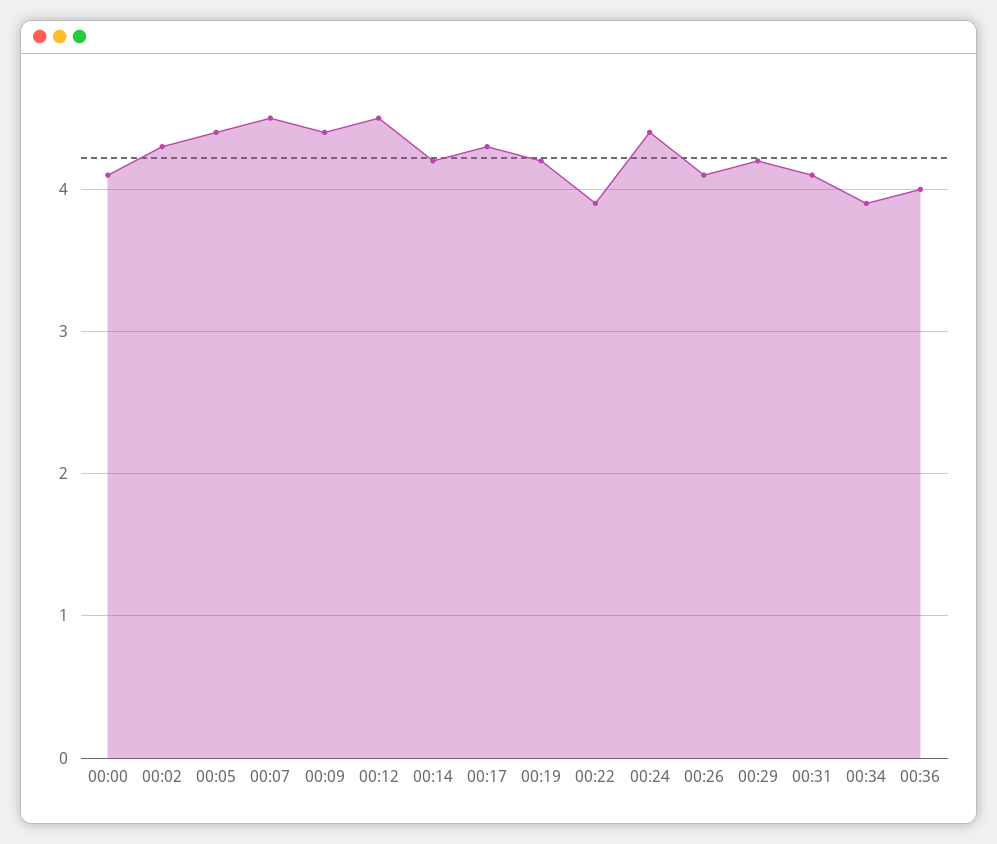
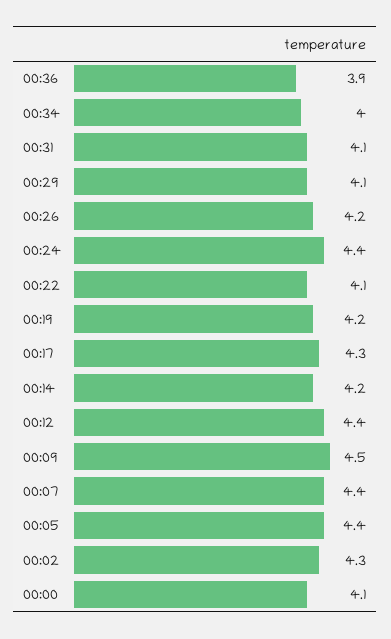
  {
    "00:00": 4.1,
    "00:02": 4.3,
    "00:05": 4.4,
-   "00:07": 4.5,
+   "00:07": 4.4,
-   "00:09": 4.4,
+   "00:09": 4.5,
-   "00:12": 4.5,
+   "00:12": 4.4,
    "00:14": 4.2,
    "00:17": 4.3,
    "00:19": 4.2,
-   "00:22": 3.9,
+   "00:22": 4.1,
    "00:24": 4.4,
-   "00:26": 4.1,
+   "00:26": 4.2,
-   "00:29": 4.2,
+   "00:29": 4.1,
    "00:31": 4.1,
-   "00:34": 3.9,
+   "00:34": 4,
-   "00:36": 4
+   "00:36": 3.9
  }

